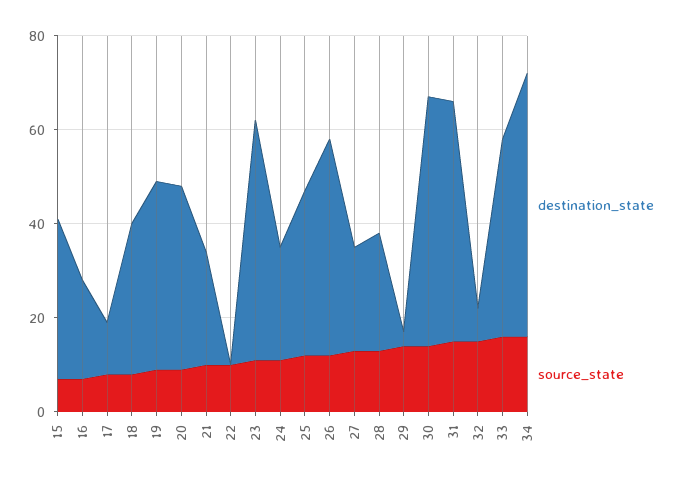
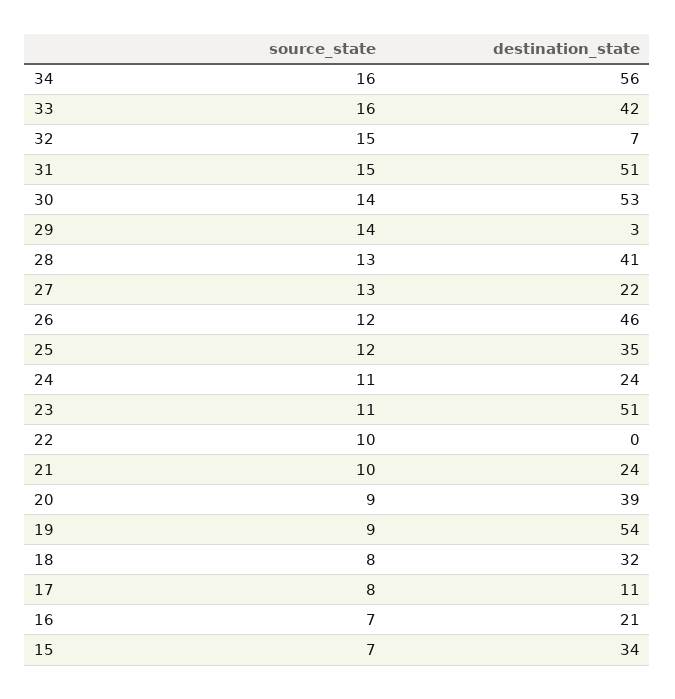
  {
    "destination_state": {
      "15": 34,
      "16": 21,
      "17": 11,
      "18": 32,
-     "19": 40,
+     "19": 54,
      "20": 39,
      "21": 24,
      "22": 0,
      "23": 51,
      "24": 24,
      "25": 35,
      "26": 46,
      "27": 22,
-     "28": 25,
+     "28": 41,
      "29": 3,
      "30": 53,
      "31": 51,
      "32": 7,
      "33": 42,
      "34": 56
    },
    "source_state": {
      "15": 7,
      "16": 7,
      "17": 8,
      "18": 8,
      "19": 9,
      "20": 9,
      "21": 10,
      "22": 10,
      "23": 11,
      "24": 11,
      "25": 12,
      "26": 12,
      "27": 13,
      "28": 13,
      "29": 14,
      "30": 14,
      "31": 15,
      "32": 15,
      "33": 16,
      "34": 16
    }
  }

